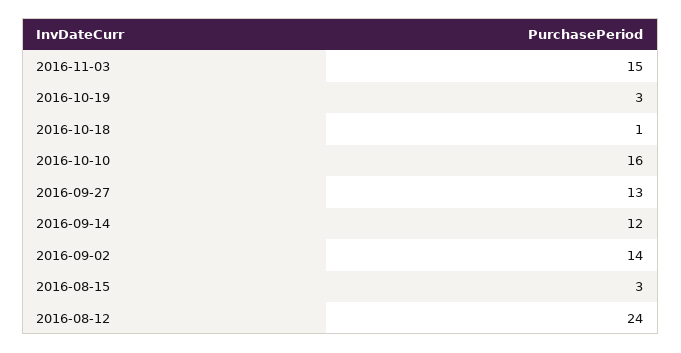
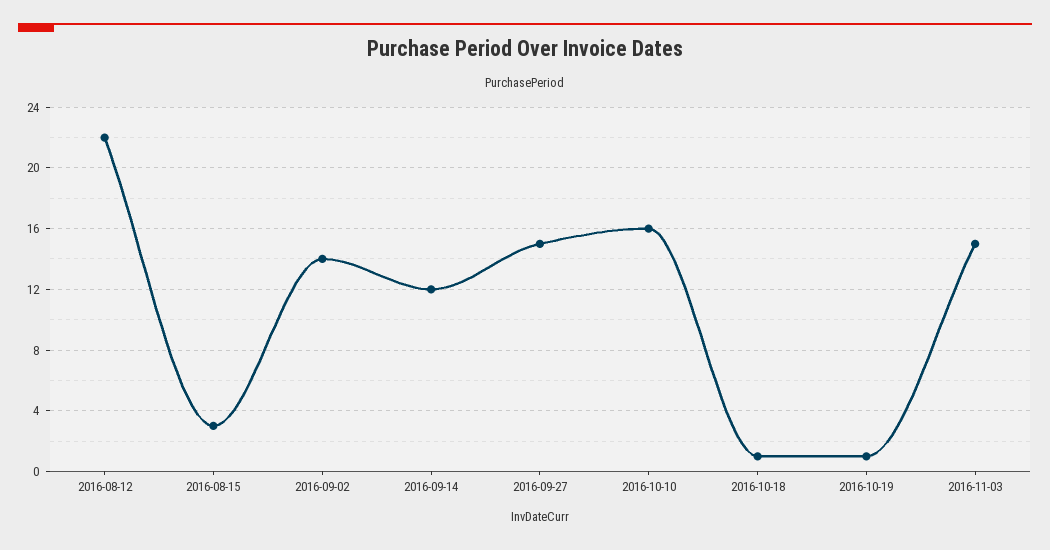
  {
    "2016-11-03": 15,
-   "2016-10-19": 3,
+   "2016-10-19": 1,
    "2016-10-18": 1,
    "2016-10-10": 16,
-   "2016-09-27": 13,
+   "2016-09-27": 15,
    "2016-09-14": 12,
    "2016-09-02": 14,
    "2016-08-15": 3,
-   "2016-08-12": 24
+   "2016-08-12": 22
  }

